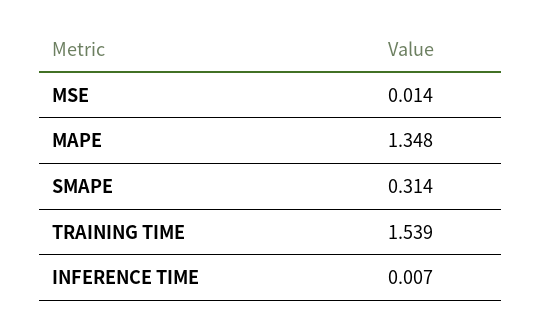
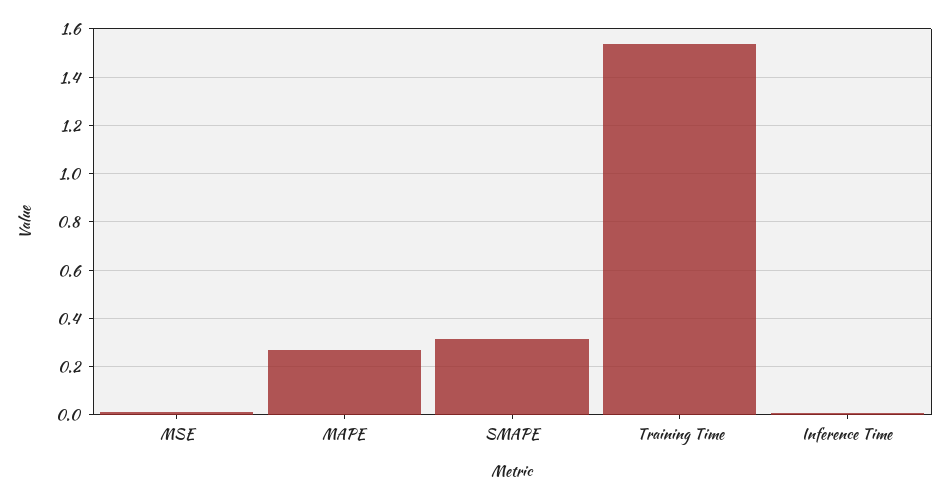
  {
    "MSE": 0.014,
-   "MAPE": 1.348,
+   "MAPE": 0.275,
    "SMAPE": 0.314,
    "TRAINING TIME": 1.539,
    "INFERENCE TIME": 0.007
  }

